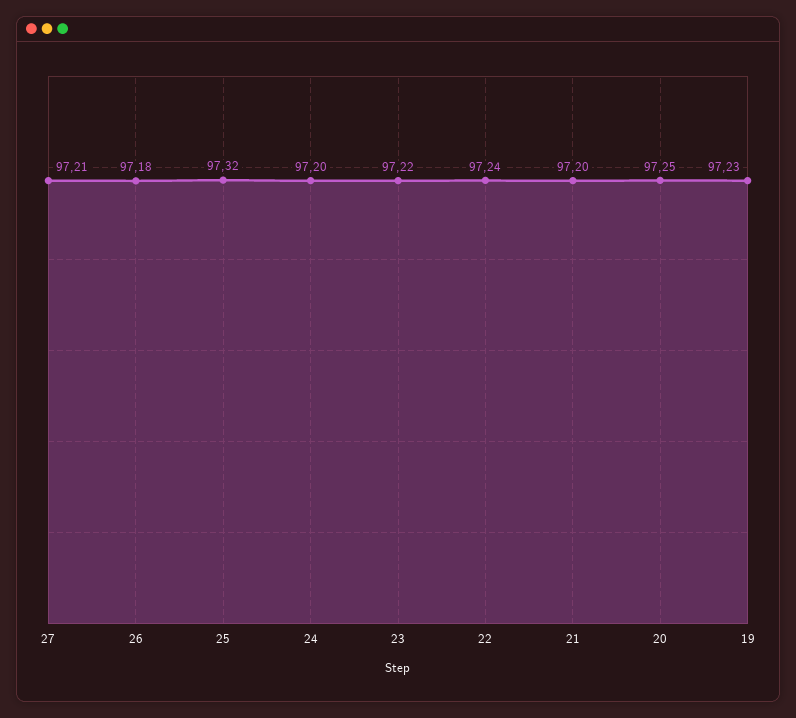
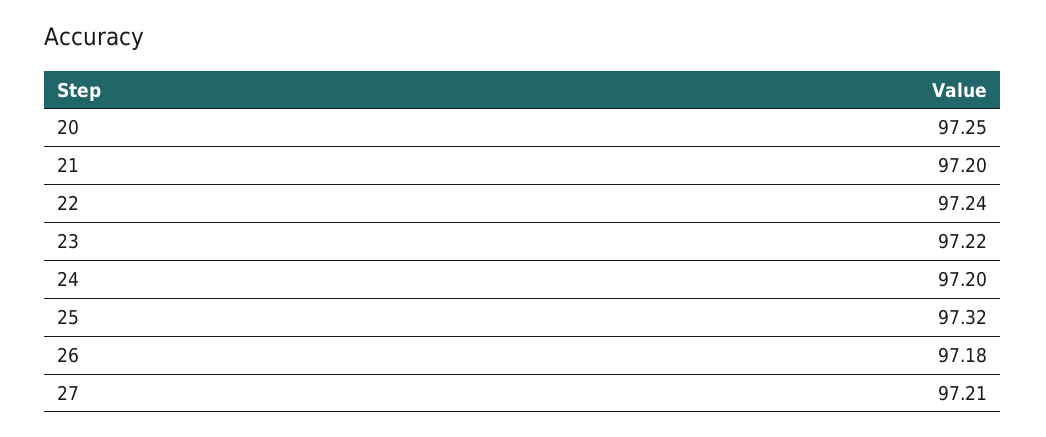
  {
    "27": 97.21,
    "26": 97.18,
    "25": 97.32,
    "24": 97.2,
    "23": 97.22,
    "22": 97.24,
    "21": 97.2,
-   "20": 97.25,
+   "20": 97.25
-   "19": 97.23
  }

